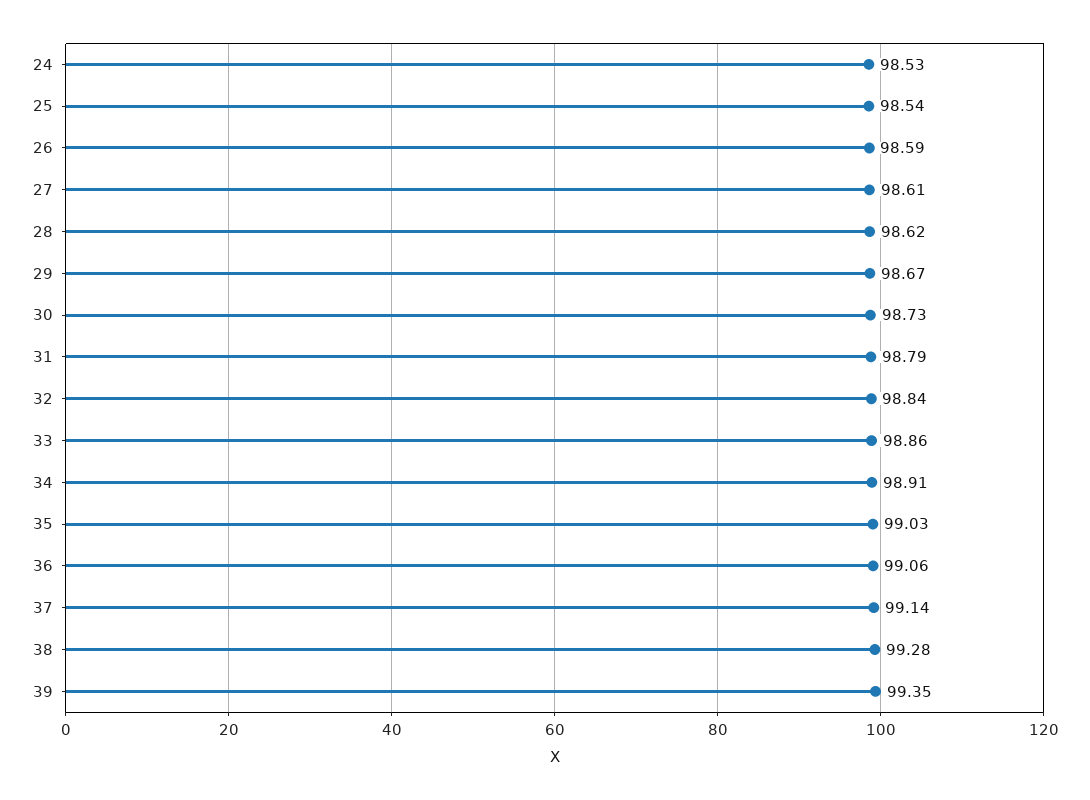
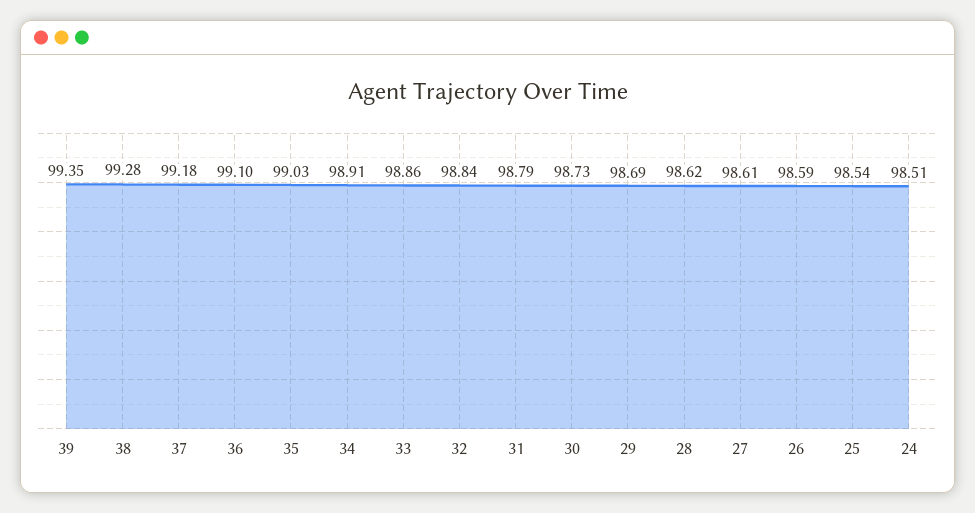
  {
-   "24": 98.53,
+   "24": 98.51,
    "25": 98.54,
    "26": 98.59,
    "27": 98.61,
    "28": 98.62,
-   "29": 98.67,
+   "29": 98.69,
    "30": 98.73,
    "31": 98.79,
    "32": 98.84,
    "33": 98.86,
    "34": 98.91,
    "35": 99.03,
-   "36": 99.06,
+   "36": 99.1,
-   "37": 99.14,
+   "37": 99.18,
    "38": 99.28,
    "39": 99.35
  }

